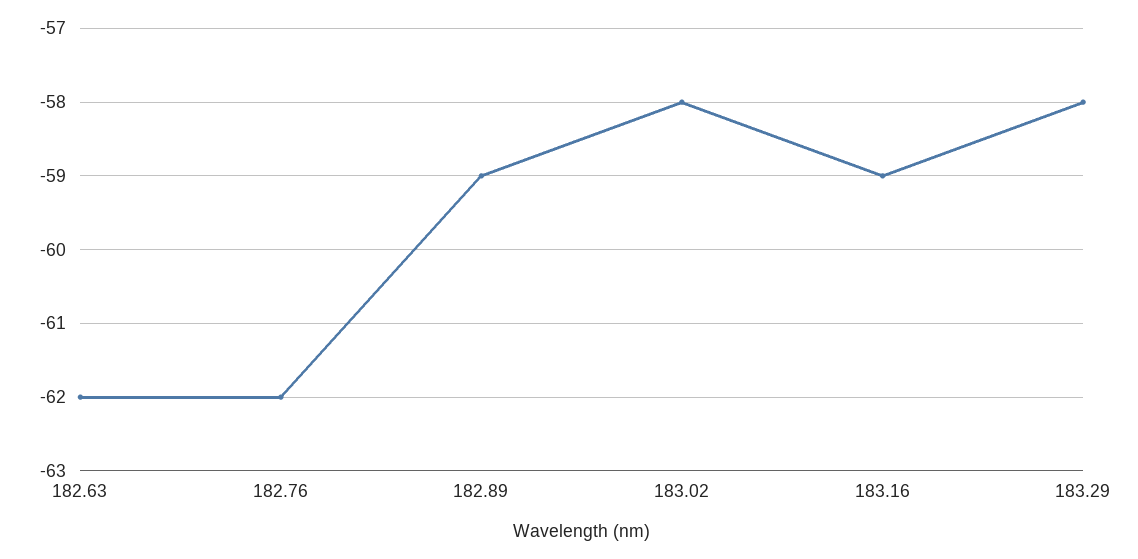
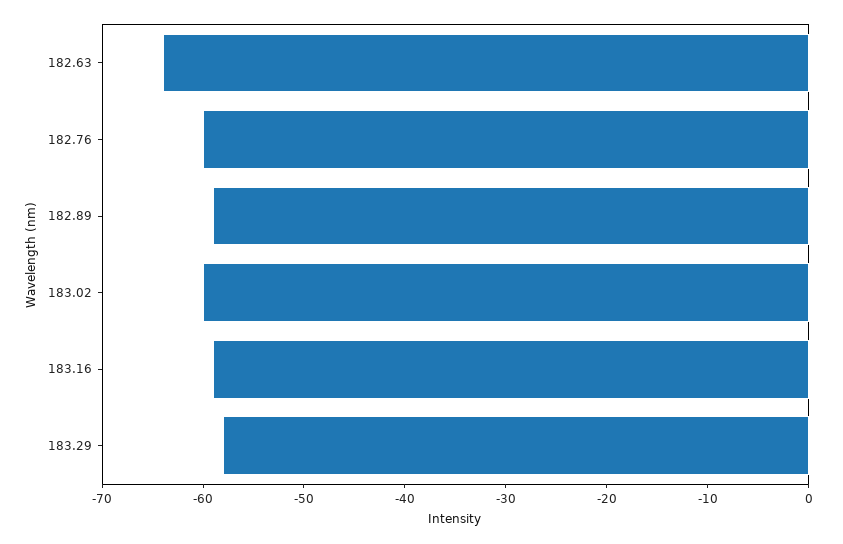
  {
-   "182.63": -62,
+   "182.63": -64,
-   "182.76": -62,
+   "182.76": -60,
    "182.89": -59,
-   "183.02": -58,
+   "183.02": -60,
    "183.16": -59,
    "183.29": -58
  }

